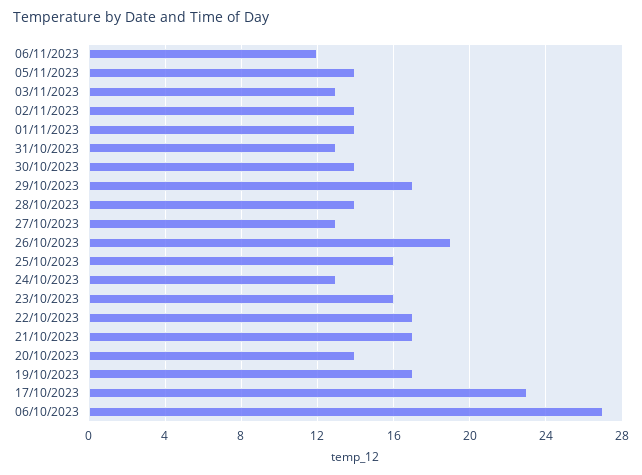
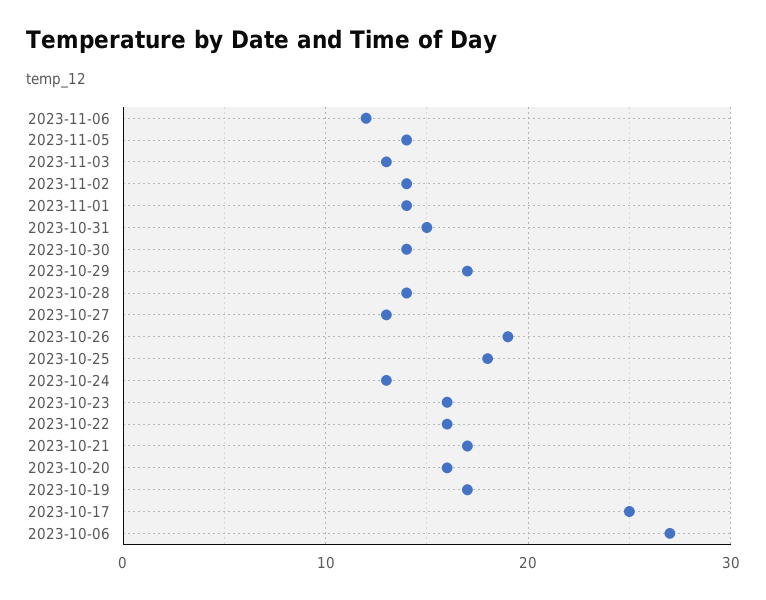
  {
    "06/11/2023": 12,
    "05/11/2023": 14,
    "03/11/2023": 13,
    "02/11/2023": 14,
    "01/11/2023": 14,
-   "31/10/2023": 13,
+   "31/10/2023": 15,
    "30/10/2023": 14,
    "29/10/2023": 17,
    "28/10/2023": 14,
    "27/10/2023": 13,
    "26/10/2023": 19,
-   "25/10/2023": 16,
+   "25/10/2023": 18,
    "24/10/2023": 13,
    "23/10/2023": 16,
-   "22/10/2023": 17,
+   "22/10/2023": 16,
    "21/10/2023": 17,
-   "20/10/2023": 14,
+   "20/10/2023": 16,
    "19/10/2023": 17,
-   "17/10/2023": 23,
+   "17/10/2023": 25,
    "06/10/2023": 27
  }

